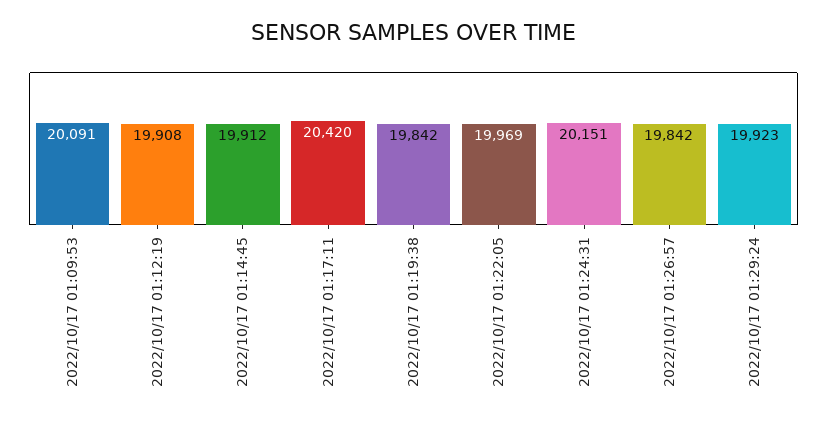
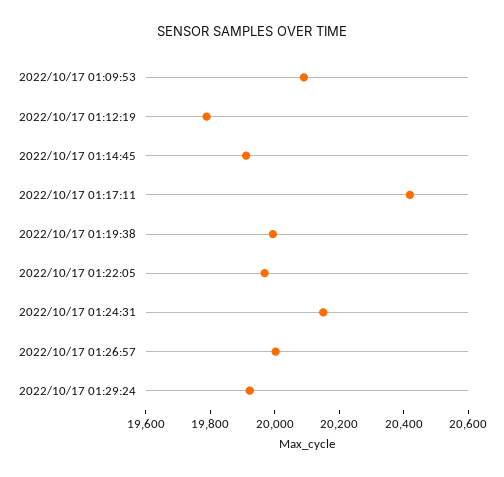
  {
    "2022/10/17 01:09:53": 20091,
-   "2022/10/17 01:12:19": 19908,
+   "2022/10/17 01:12:19": 19800,
    "2022/10/17 01:14:45": 19912,
    "2022/10/17 01:17:11": 20420,
-   "2022/10/17 01:19:38": 19842,
+   "2022/10/17 01:19:38": 20000,
    "2022/10/17 01:22:05": 19969,
    "2022/10/17 01:24:31": 20151,
-   "2022/10/17 01:26:57": 19842,
+   "2022/10/17 01:26:57": 20000,
    "2022/10/17 01:29:24": 19923
  }

